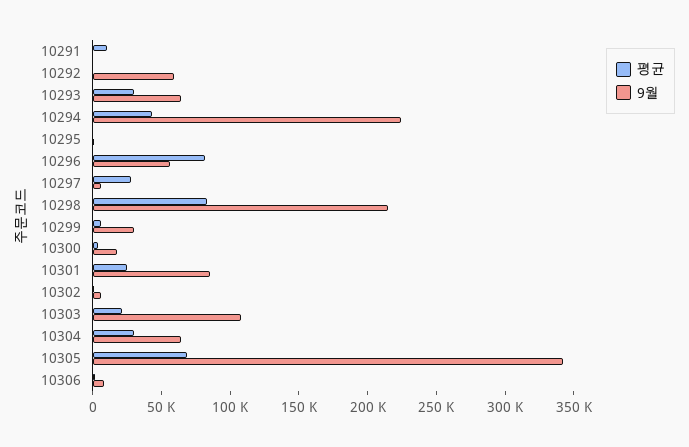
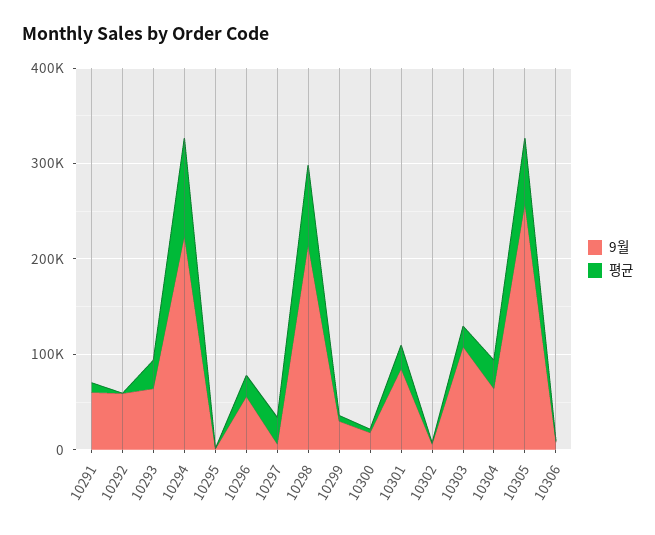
  {
    "평균": {
      "10291": 10000,
      "10292": 0,
      "10293": 30000,
-     "10294": 40000,
+     "10294": 100000,
      "10295": 0,
-     "10296": 80000,
+     "10296": 20000,
      "10297": 30000,
      "10298": 80000,
      "10299": 10000,
      "10300": 0,
      "10301": 20000,
      "10302": 0,
      "10303": 20000,
      "10304": 30000,
      "10305": 70000,
      "10306": 0
    },
    "9월": {
-     "10291": 0,
+     "10291": 60000,
      "10292": 60000,
      "10293": 60000,
      "10294": 220000,
      "10295": 0,
      "10296": 60000,
      "10297": 10000,
      "10298": 220000,
      "10299": 30000,
      "10300": 20000,
      "10301": 90000,
      "10302": 10000,
      "10303": 110000,
      "10304": 60000,
-     "10305": 340000,
+     "10305": 260000,
      "10306": 10000
    }
  }

